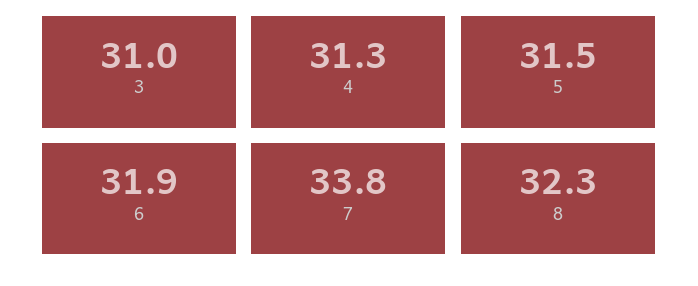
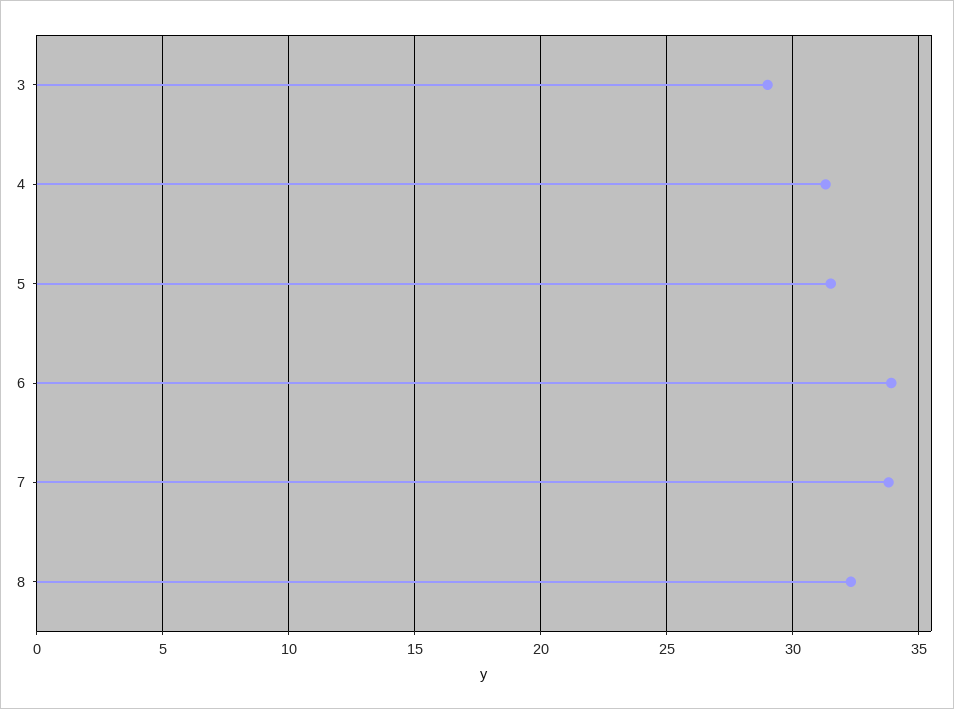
  {
-   "3": 31,
+   "3": 29,
    "4": 31.3,
    "5": 31.5,
-   "6": 31.9,
+   "6": 34,
    "7": 33.8,
    "8": 32.3
  }

